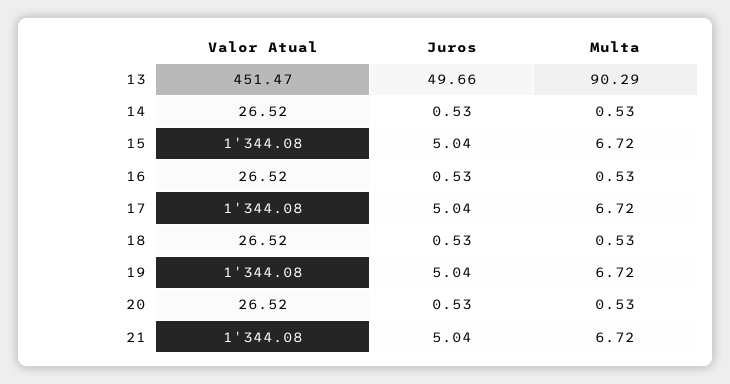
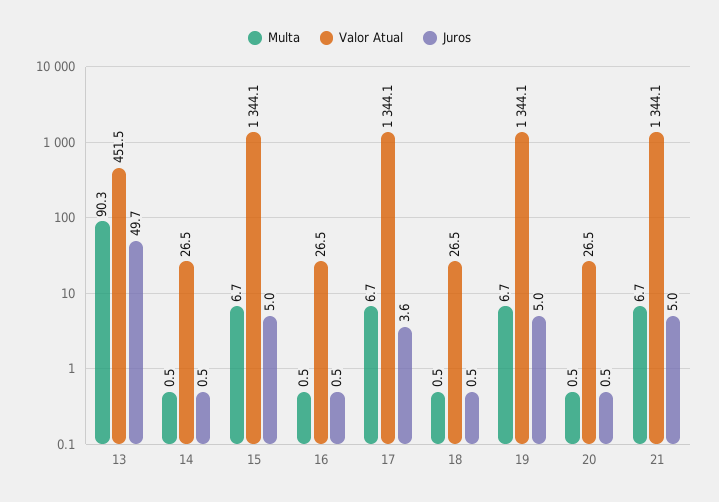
  {
    "Valor Atual": {
      "13": 451.47,
      "14": 26.52,
      "15": 1344.08,
      "16": 26.52,
      "17": 1344.08,
      "18": 26.52,
      "19": 1344.08,
      "20": 26.52,
      "21": 1344.08
    },
    "Juros": {
      "13": 49.66,
      "14": 0.53,
      "15": 5.04,
      "16": 0.53,
-     "17": 5.04,
+     "17": 3.6,
      "18": 0.53,
      "19": 5.04,
      "20": 0.53,
      "21": 5.04
    },
    "Multa": {
      "13": 90.29,
      "14": 0.53,
      "15": 6.72,
      "16": 0.53,
      "17": 6.72,
      "18": 0.53,
      "19": 6.72,
      "20": 0.53,
      "21": 6.72
    }
  }

